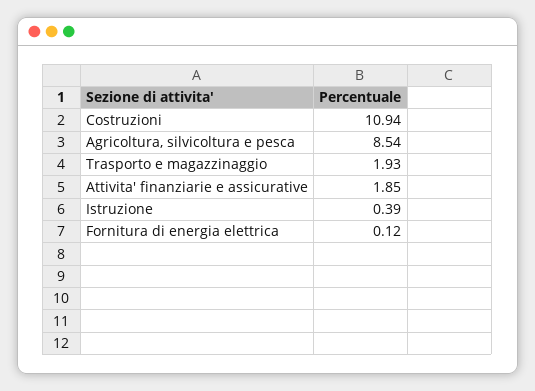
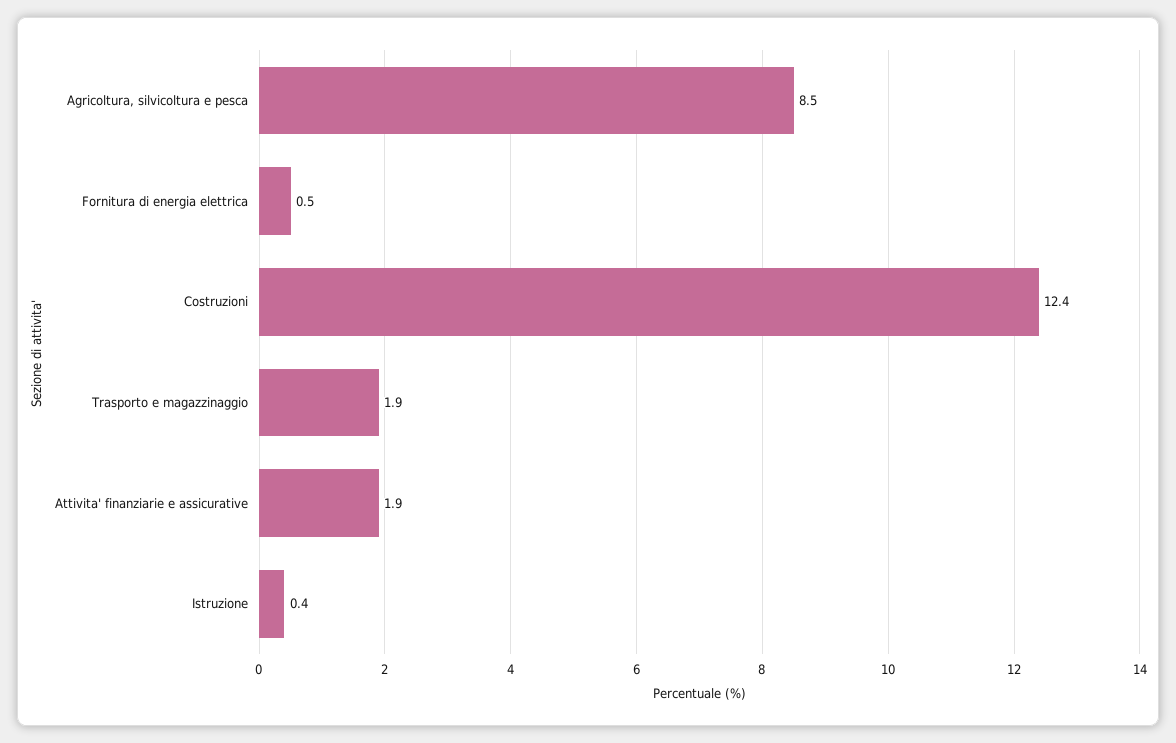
  {
-   "Costruzioni": 10.94,
+   "Costruzioni": 12.4,
    "Agricoltura, silvicoltura e pesca": 8.54,
    "Trasporto e magazzinaggio": 1.93,
    "Attivita' finanziarie e assicurative": 1.85,
    "Istruzione": 0.39,
-   "Fornitura di energia elettrica": 0.12
+   "Fornitura di energia elettrica": 0.5
  }

